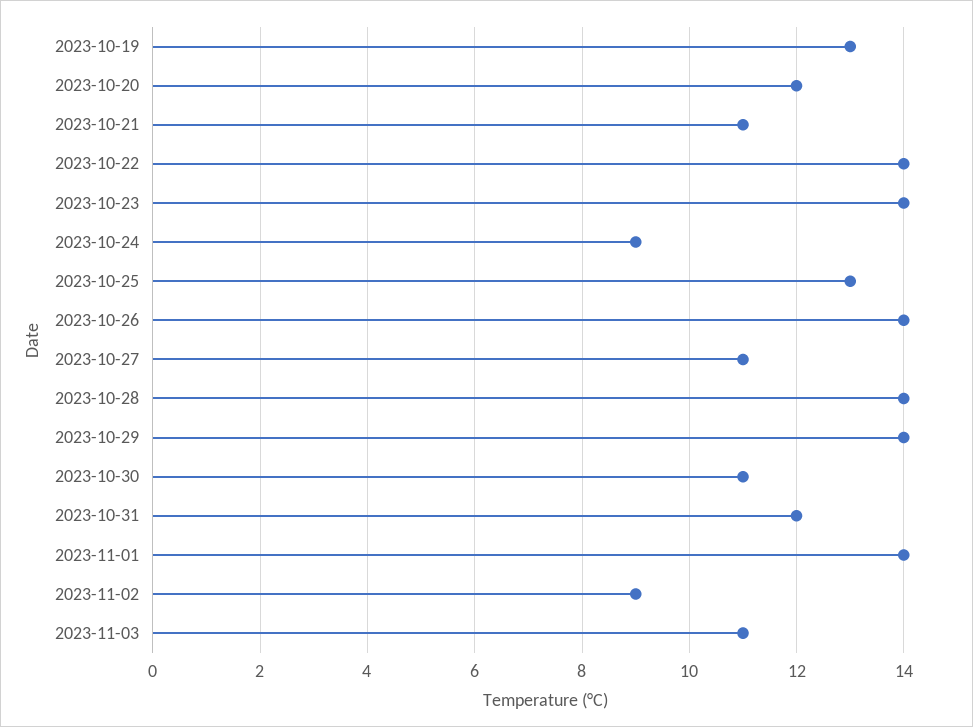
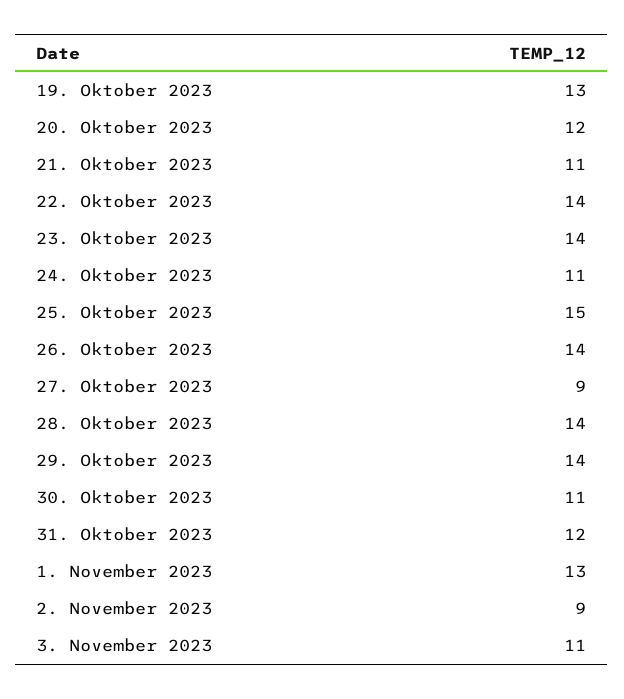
  {
    "2023-10-19": 13,
    "2023-10-20": 12,
    "2023-10-21": 11,
    "2023-10-22": 14,
    "2023-10-23": 14,
-   "2023-10-24": 9,
+   "2023-10-24": 11,
-   "2023-10-25": 13,
+   "2023-10-25": 15,
    "2023-10-26": 14,
-   "2023-10-27": 11,
+   "2023-10-27": 9,
    "2023-10-28": 14,
    "2023-10-29": 14,
    "2023-10-30": 11,
    "2023-10-31": 12,
-   "2023-11-01": 14,
+   "2023-11-01": 13,
    "2023-11-02": 9,
    "2023-11-03": 11
  }

